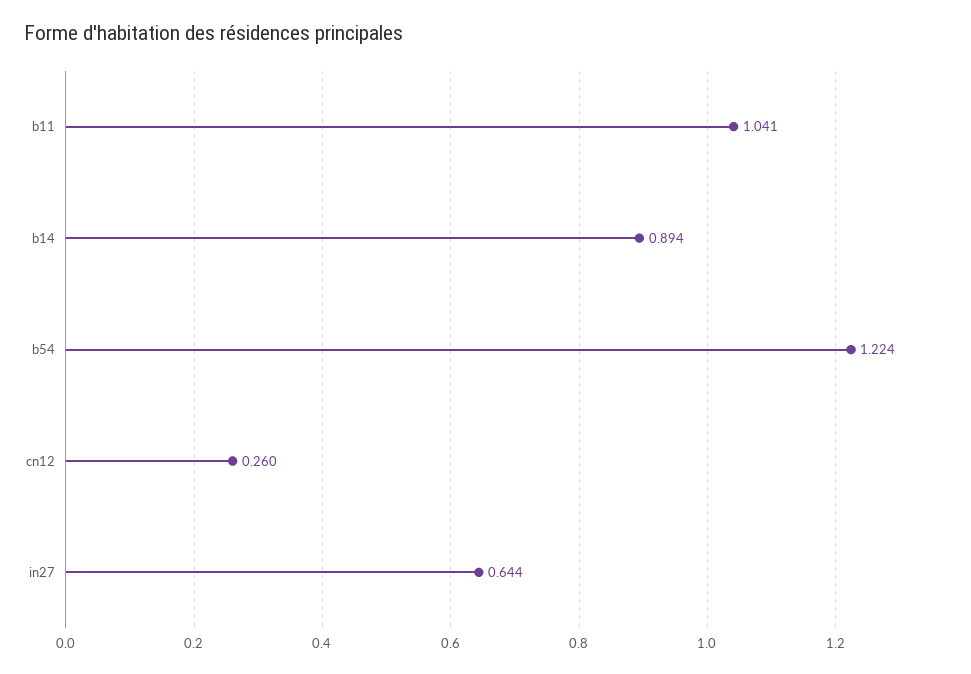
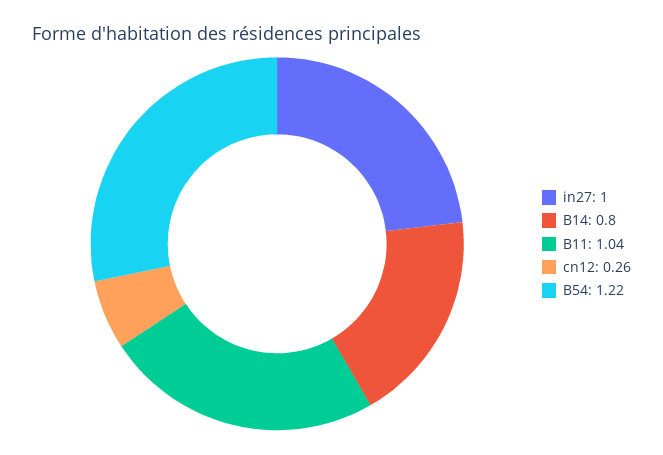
  {
    "b11": 1.041,
-   "b14": 0.894,
+   "b14": 0.8,
    "b54": 1.224,
    "cn12": 0.26,
-   "in27": 0.644
+   "in27": 1
  }

